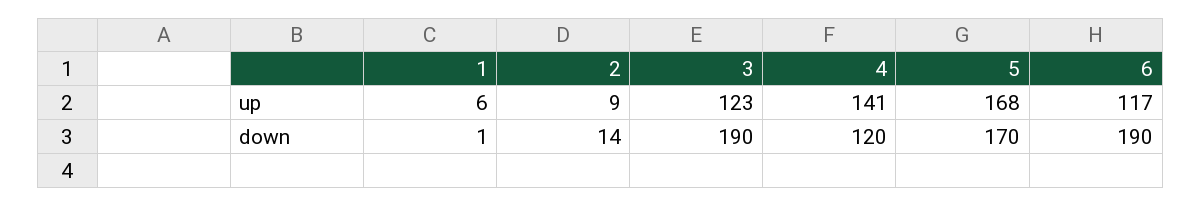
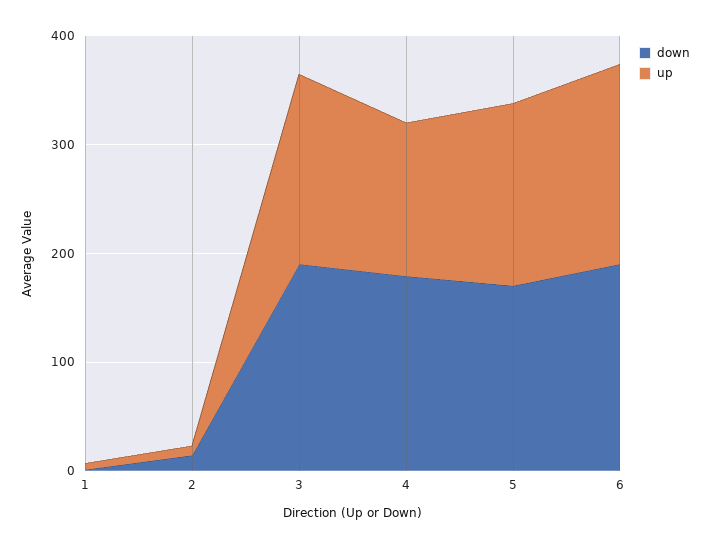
  {
    "up": {
      "1": 6,
      "2": 9,
-     "3": 123,
+     "3": 180,
      "4": 141,
      "5": 168,
-     "6": 117
+     "6": 180
    },
    "down": {
      "1": 1,
      "2": 14,
      "3": 190,
-     "4": 120,
+     "4": 180,
      "5": 170,
      "6": 190
    }
  }

